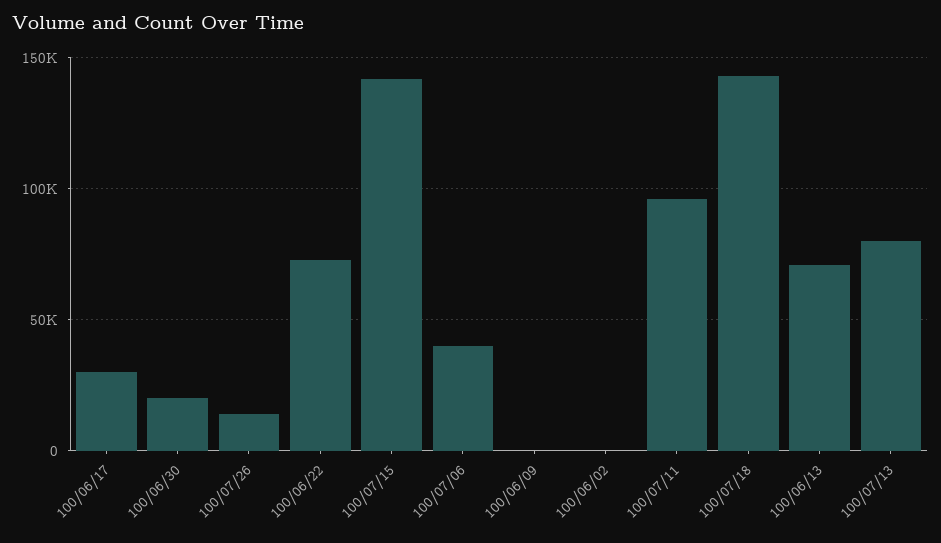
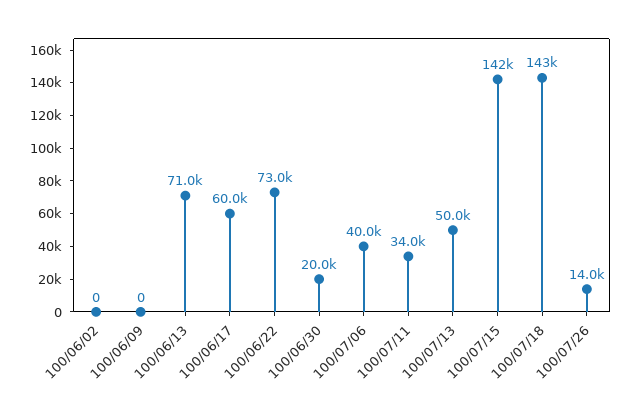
  {
-   "100/06/17": 30000,
+   "100/06/17": 60000,
    "100/06/30": 20000,
    "100/07/26": 14000,
    "100/06/22": 73000,
    "100/07/15": 142000,
    "100/07/06": 40000,
    "100/06/09": 0,
    "100/06/02": 0,
-   "100/07/11": 95000,
+   "100/07/11": 34000,
    "100/07/18": 143000,
    "100/06/13": 71000,
-   "100/07/13": 80000
+   "100/07/13": 50000
  }

